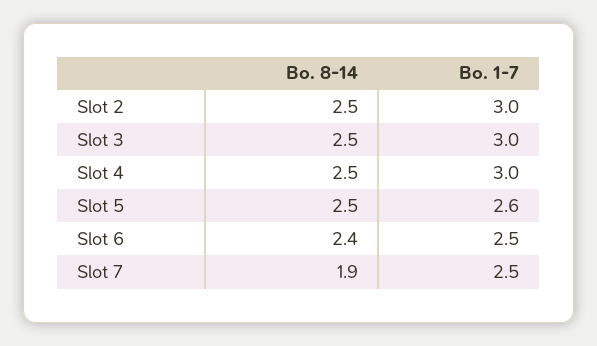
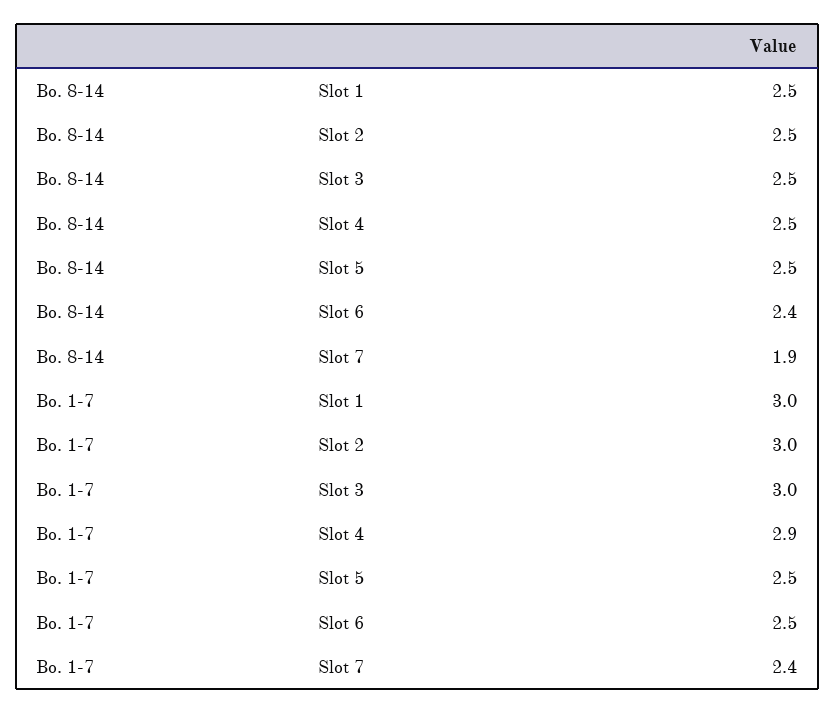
  {
    "Bo. 8-14": {
      "Slot 2": 2.5,
      "Slot 3": 2.5,
      "Slot 4": 2.5,
      "Slot 5": 2.5,
      "Slot 6": 2.4,
-     "Slot 7": 1.9
+     "Slot 7": 1.9,
+     "Slot 1": 2.5
    },
    "Bo. 1-7": {
      "Slot 2": 3,
      "Slot 3": 3,
-     "Slot 4": 3,
+     "Slot 4": 2.9,
-     "Slot 5": 2.6,
+     "Slot 5": 2.5,
      "Slot 6": 2.5,
-     "Slot 7": 2.5
+     "Slot 7": 2.4,
+     "Slot 1": 3
    }
  }

